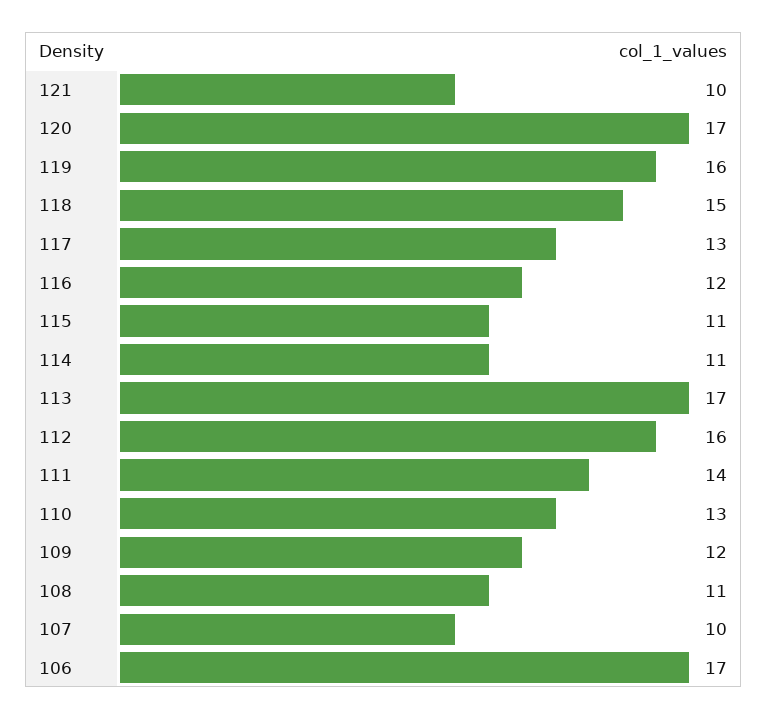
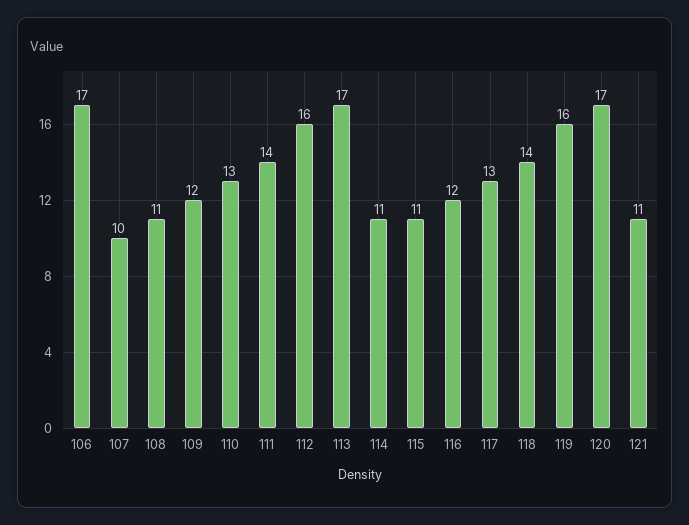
  {
-   "121": 10,
+   "121": 11,
    "120": 17,
    "119": 16,
-   "118": 15,
+   "118": 14,
    "117": 13,
    "116": 12,
    "115": 11,
    "114": 11,
    "113": 17,
    "112": 16,
    "111": 14,
    "110": 13,
    "109": 12,
    "108": 11,
    "107": 10,
    "106": 17
  }

